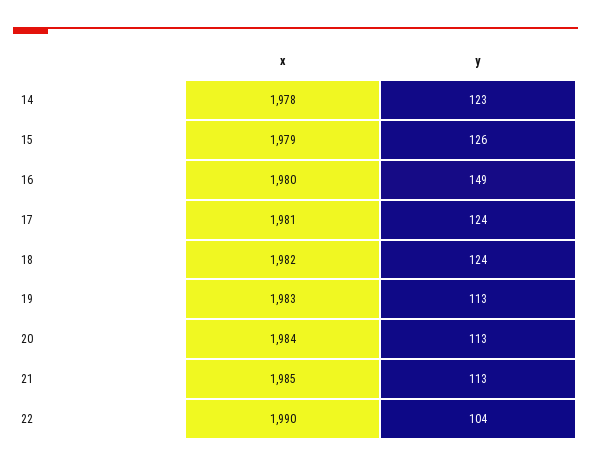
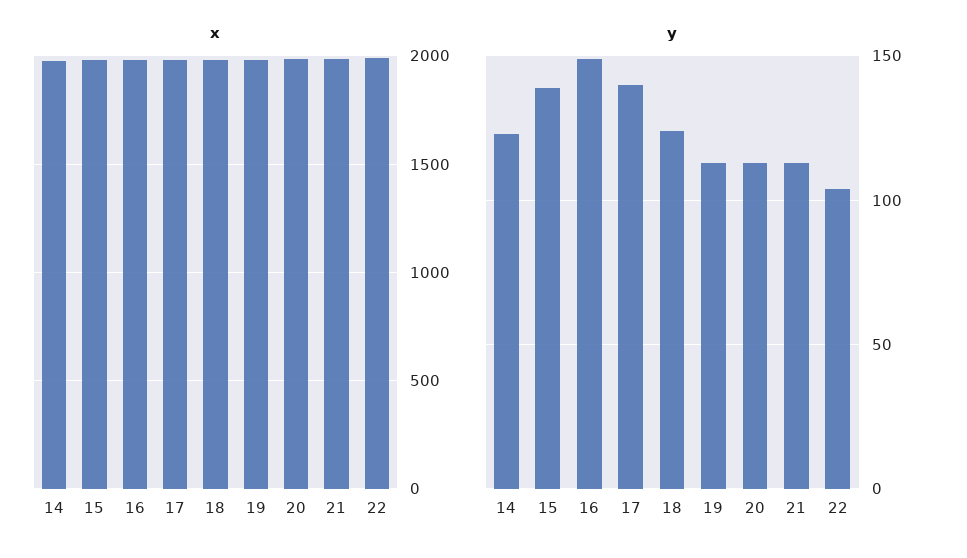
  {
    "x": {
      "14": 1978,
      "15": 1979,
      "16": 1980,
      "17": 1981,
      "18": 1982,
      "19": 1983,
      "20": 1984,
      "21": 1985,
      "22": 1990
    },
    "y": {
      "14": 123,
-     "15": 126,
+     "15": 140,
      "16": 149,
-     "17": 124,
+     "17": 140,
      "18": 124,
      "19": 113,
      "20": 113,
      "21": 113,
      "22": 104
    }
  }

